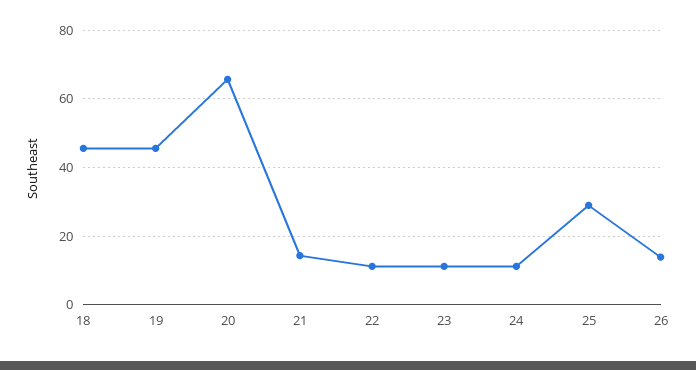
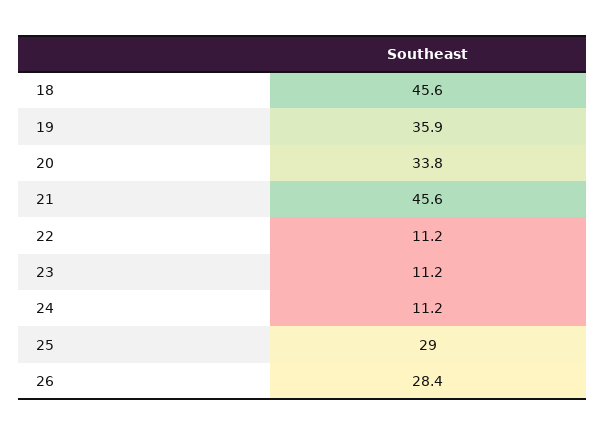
  {
    "18": 45.6,
-   "19": 46,
+   "19": 35.9,
-   "20": 66,
+   "20": 33.8,
-   "21": 14,
+   "21": 45.6,
    "22": 11.2,
    "23": 11.2,
    "24": 11.2,
    "25": 29,
-   "26": 14
+   "26": 28.4
  }

